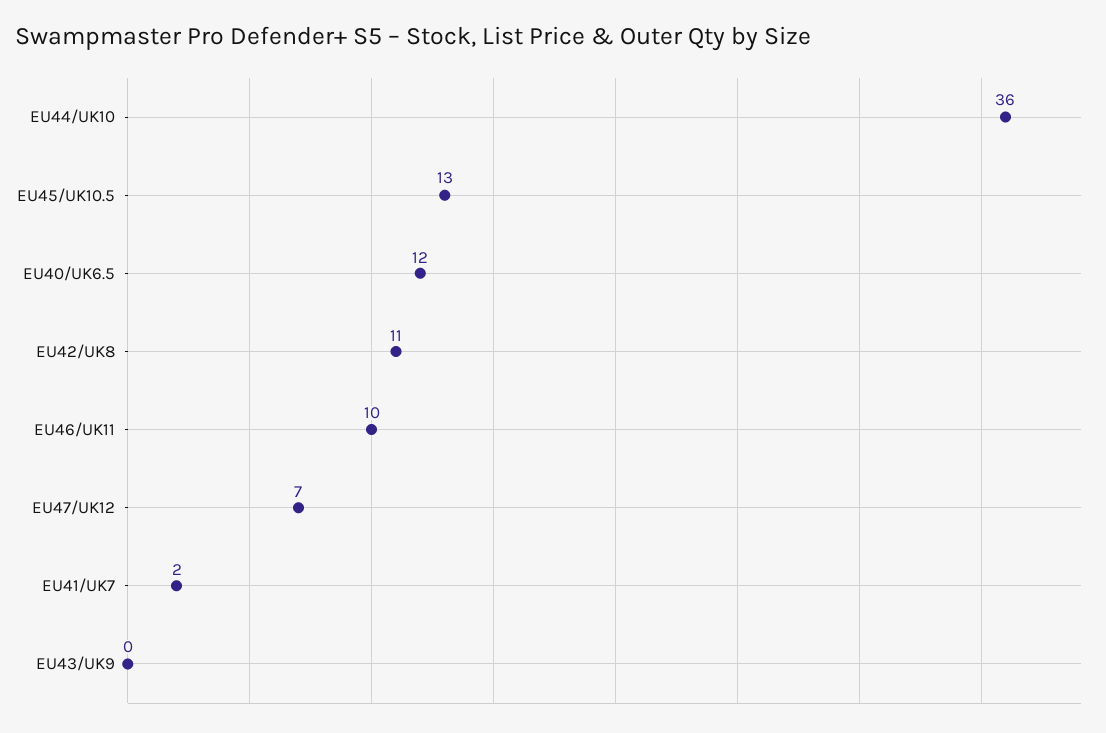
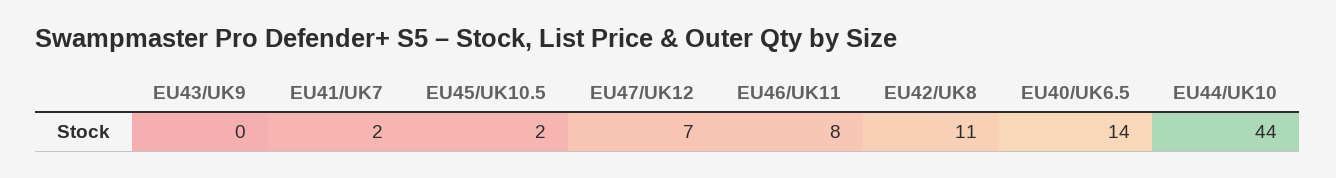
  {
-   "EU44/UK10": 36,
+   "EU44/UK10": 44,
-   "EU45/UK10.5": 13,
+   "EU45/UK10.5": 2,
-   "EU40/UK6.5": 12,
+   "EU40/UK6.5": 14,
    "EU42/UK8": 11,
-   "EU46/UK11": 10,
+   "EU46/UK11": 8,
    "EU47/UK12": 7,
    "EU41/UK7": 2,
    "EU43/UK9": 0
  }

